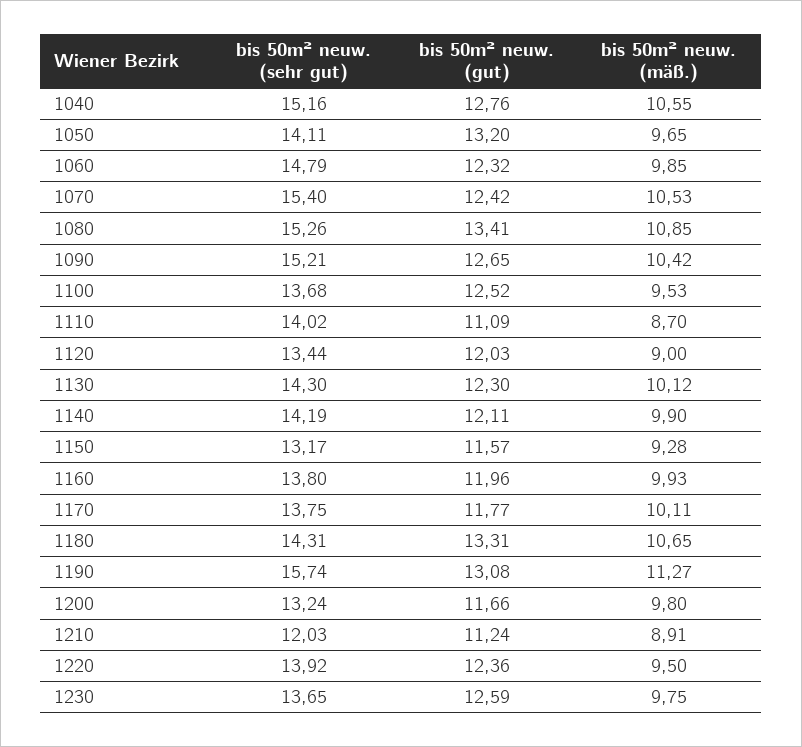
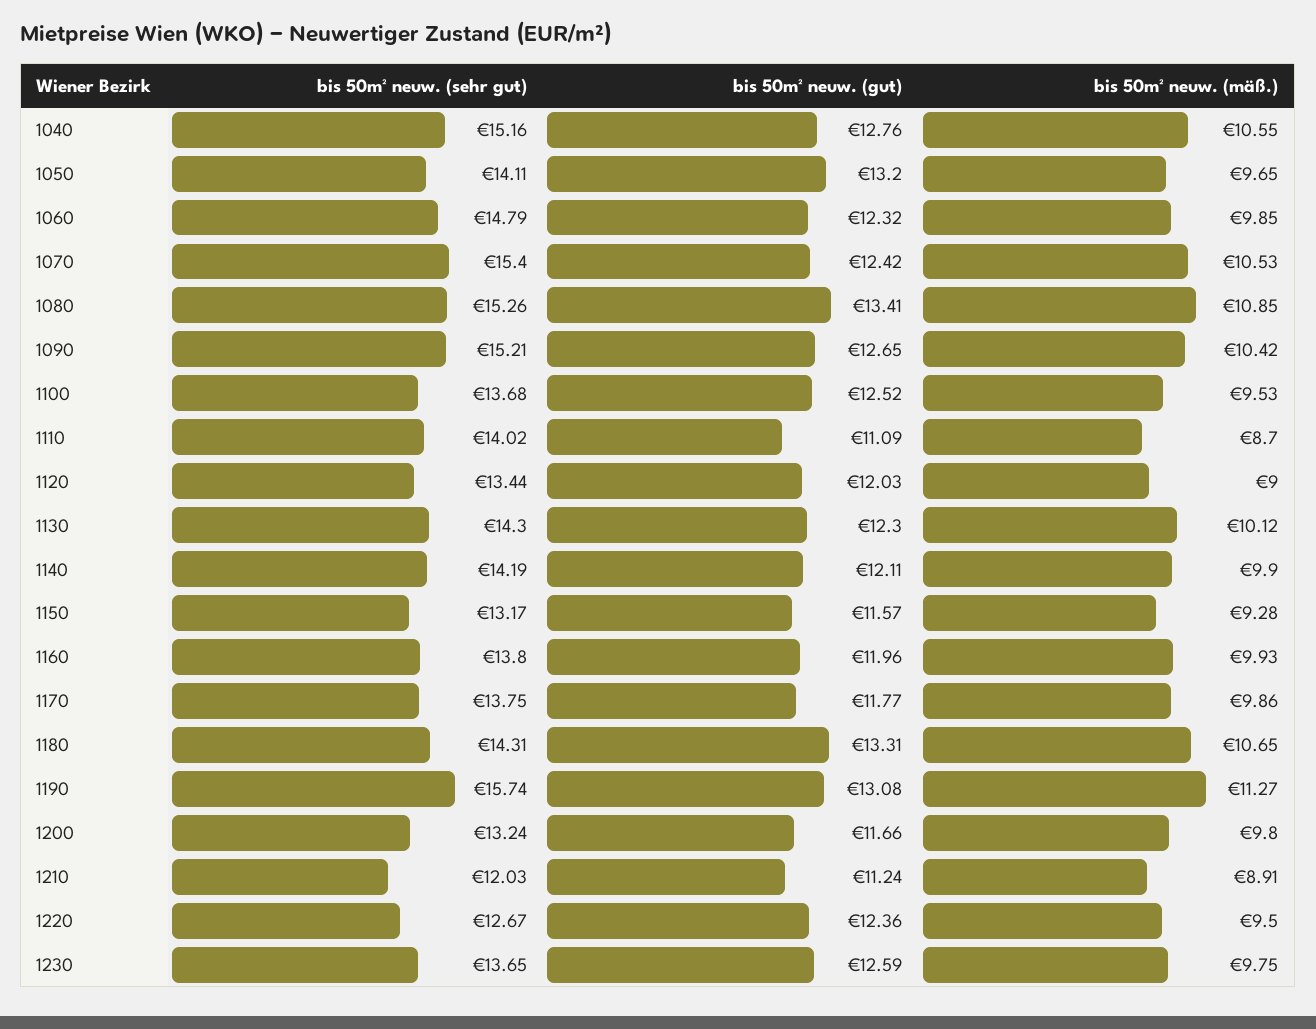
  {
    "bis 50m² neuw. (sehr gut)": {
      "1040": 15.16,
      "1050": 14.11,
      "1060": 14.79,
      "1070": 15.4,
      "1080": 15.26,
      "1090": 15.21,
      "1100": 13.68,
      "1110": 14.02,
      "1120": 13.44,
      "1130": 14.3,
      "1140": 14.19,
      "1150": 13.17,
      "1160": 13.8,
      "1170": 13.75,
      "1180": 14.31,
      "1190": 15.74,
      "1200": 13.24,
      "1210": 12.03,
-     "1220": 13.92,
+     "1220": 12.67,
      "1230": 13.65
    },
    "bis 50m² neuw. (gut)": {
      "1040": 12.76,
      "1050": 13.2,
      "1060": 12.32,
      "1070": 12.42,
      "1080": 13.41,
      "1090": 12.65,
      "1100": 12.52,
      "1110": 11.09,
      "1120": 12.03,
      "1130": 12.3,
      "1140": 12.11,
      "1150": 11.57,
      "1160": 11.96,
      "1170": 11.77,
      "1180": 13.31,
      "1190": 13.08,
      "1200": 11.66,
      "1210": 11.24,
      "1220": 12.36,
      "1230": 12.59
    },
    "bis 50m² neuw. (mäß.)": {
      "1040": 10.55,
      "1050": 9.65,
      "1060": 9.85,
      "1070": 10.53,
      "1080": 10.85,
      "1090": 10.42,
      "1100": 9.53,
      "1110": 8.7,
      "1120": 9,
      "1130": 10.12,
      "1140": 9.9,
      "1150": 9.28,
      "1160": 9.93,
-     "1170": 10.11,
+     "1170": 9.86,
      "1180": 10.65,
      "1190": 11.27,
      "1200": 9.8,
      "1210": 8.91,
      "1220": 9.5,
      "1230": 9.75
    }
  }

